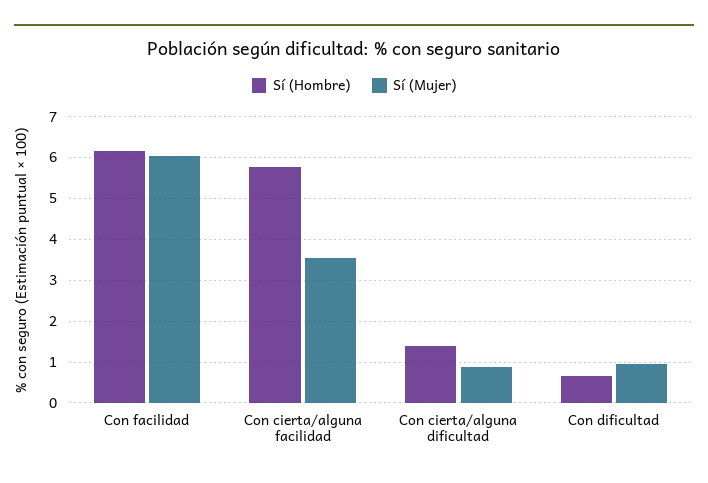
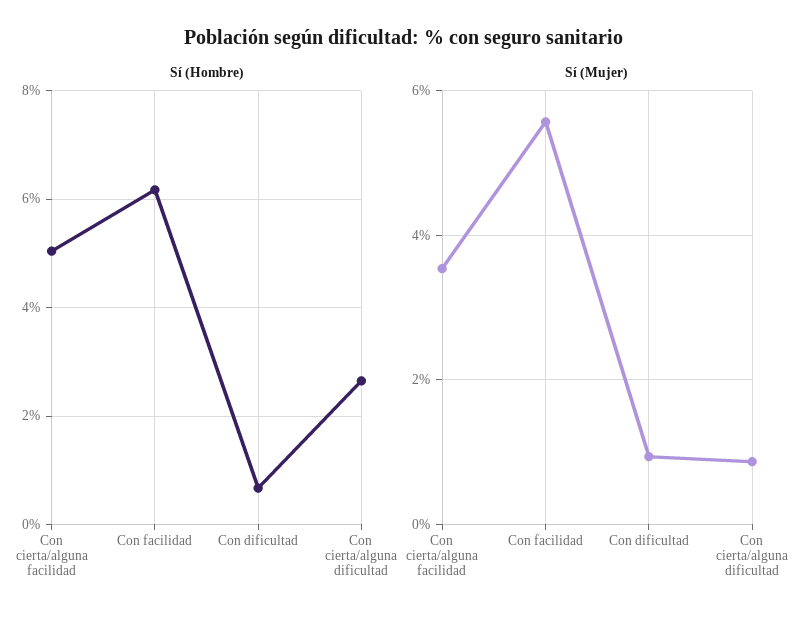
  {
    "Sí (Hombre)": {
      "Con facilidad": 6.2,
-     "Con cierta/alguna facilidad": 5.8,
+     "Con cierta/alguna facilidad": 5,
-     "Con cierta/alguna dificultad": 1.4,
+     "Con cierta/alguna dificultad": 2.6,
      "Con dificultad": 0.6
    },
    "Sí (Mujer)": {
-     "Con facilidad": 6,
+     "Con facilidad": 5.6,
      "Con cierta/alguna facilidad": 3.6,
      "Con cierta/alguna dificultad": 0.8,
      "Con dificultad": 1
    }
  }

